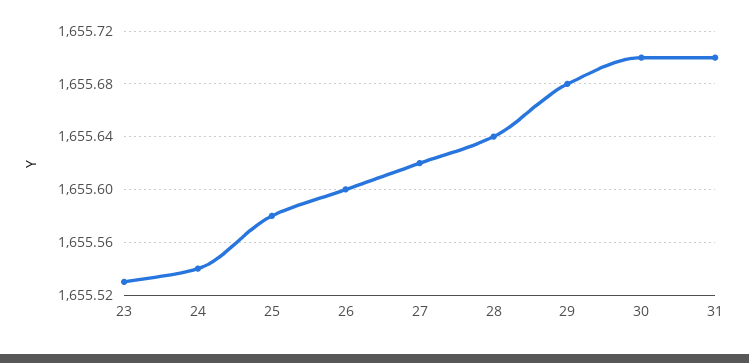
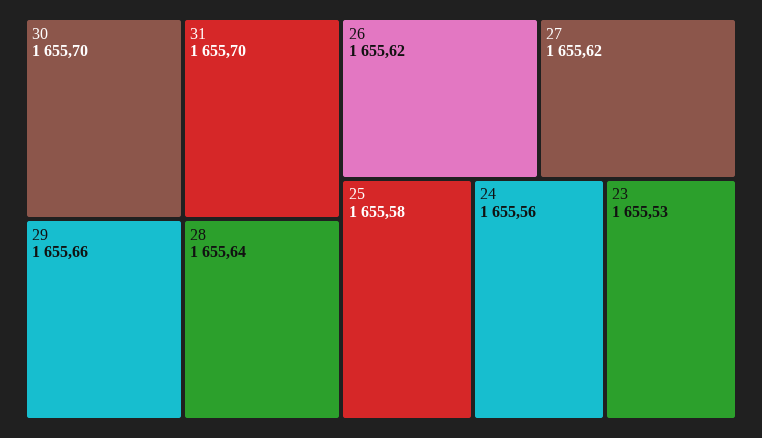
  {
    "23": 1655.53,
-   "24": 1655.54,
+   "24": 1655.56,
    "25": 1655.58,
-   "26": 1655.6,
+   "26": 1655.62,
    "27": 1655.62,
    "28": 1655.64,
-   "29": 1655.68,
+   "29": 1655.66,
    "30": 1655.7,
    "31": 1655.7
  }

